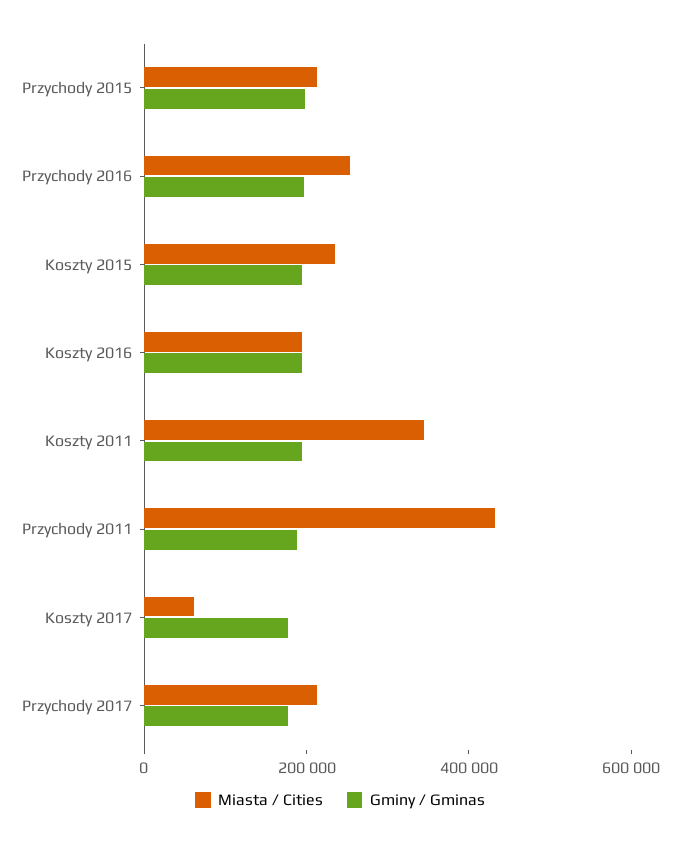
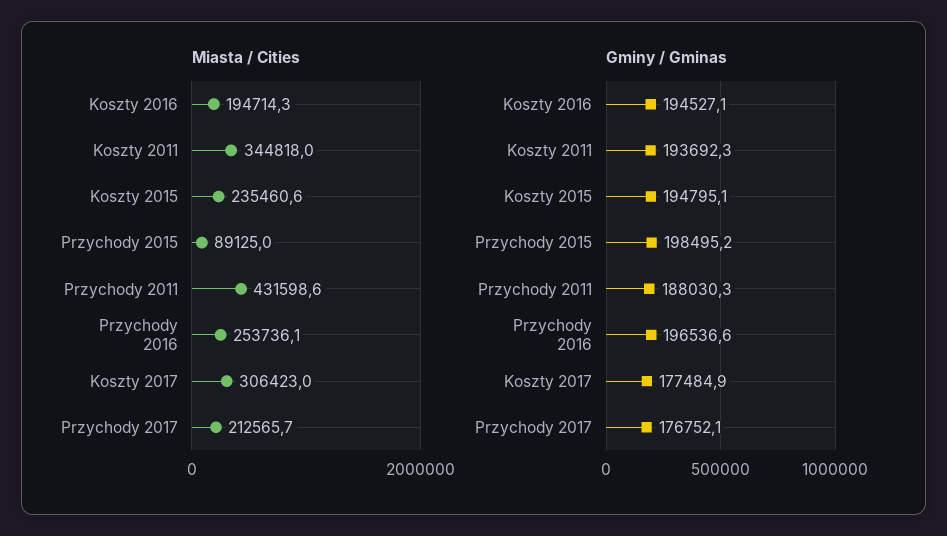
  {
    "Miasta / Cities": {
-     "Przychody 2015": 200000,
+     "Przychody 2015": 89125,
      "Przychody 2016": 253736.1,
      "Koszty 2015": 235460.6,
      "Koszty 2016": 194714.3,
      "Koszty 2011": 344818,
      "Przychody 2011": 431598.6,
-     "Koszty 2017": 50000,
+     "Koszty 2017": 306423,
      "Przychody 2017": 212565.7
    },
    "Gminy / Gminas": {
      "Przychody 2015": 198495.2,
      "Przychody 2016": 196536.6,
      "Koszty 2015": 194795.1,
      "Koszty 2016": 194527.1,
      "Koszty 2011": 193692.3,
      "Przychody 2011": 188030.3,
      "Koszty 2017": 177484.9,
      "Przychody 2017": 176752.1
    }
  }

